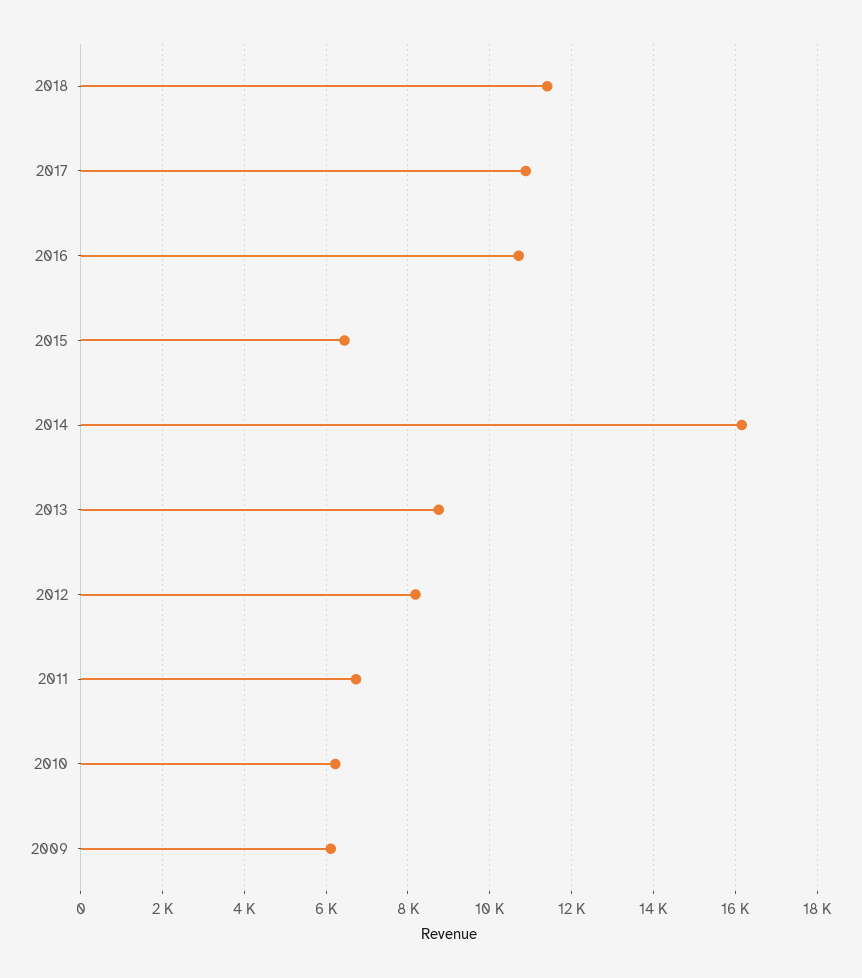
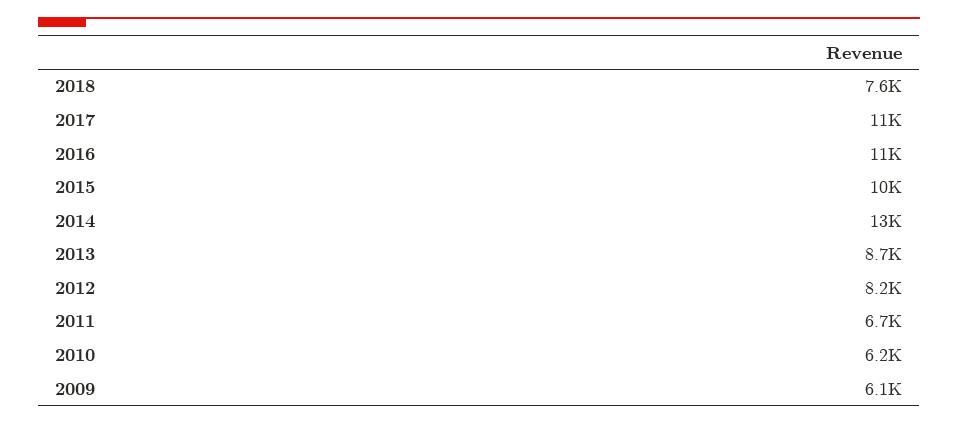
  {
-   "2018": 11400,
+   "2018": 7600,
    "2017": 11000,
    "2016": 11000,
-   "2015": 6400,
+   "2015": 10000,
-   "2014": 16200,
+   "2014": 13000,
    "2013": 8700,
    "2012": 8200,
    "2011": 6700,
    "2010": 6200,
    "2009": 6100
  }

